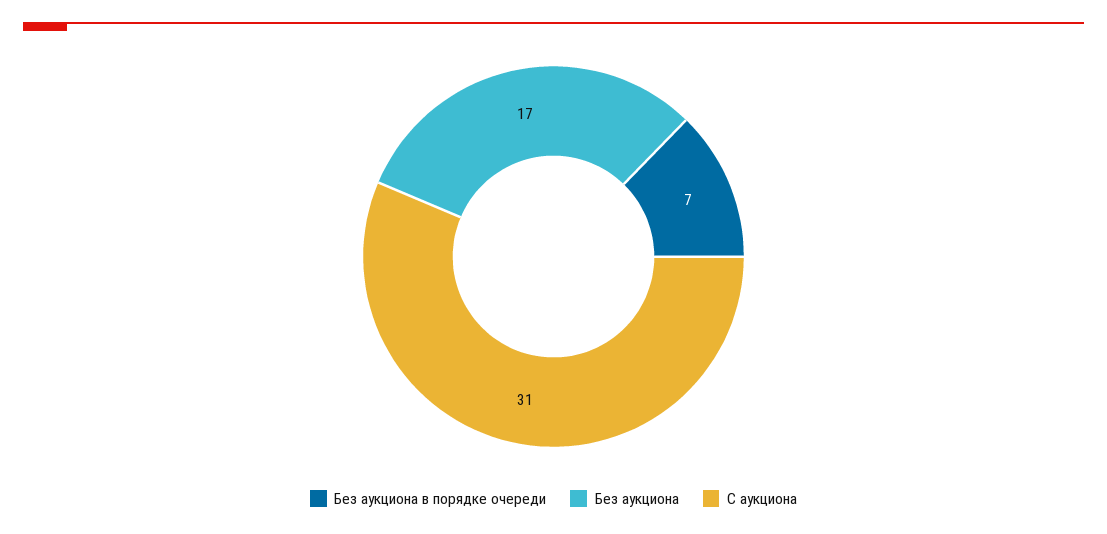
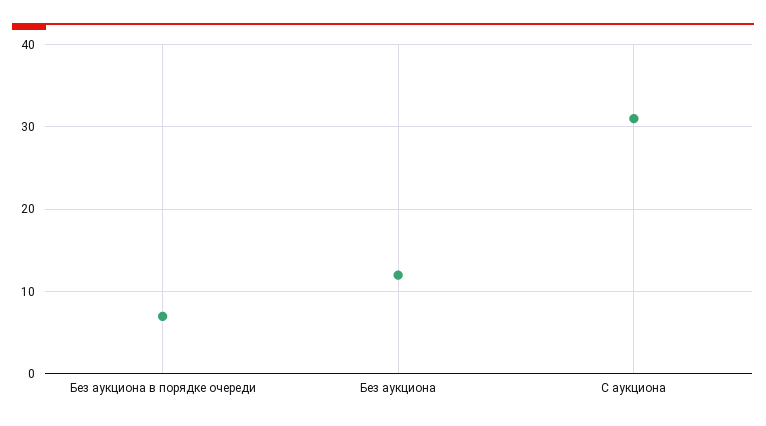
  {
    "Без аукциона в порядке очереди": 7,
-   "Без аукциона": 17,
+   "Без аукциона": 12,
    "С аукциона": 31
  }

